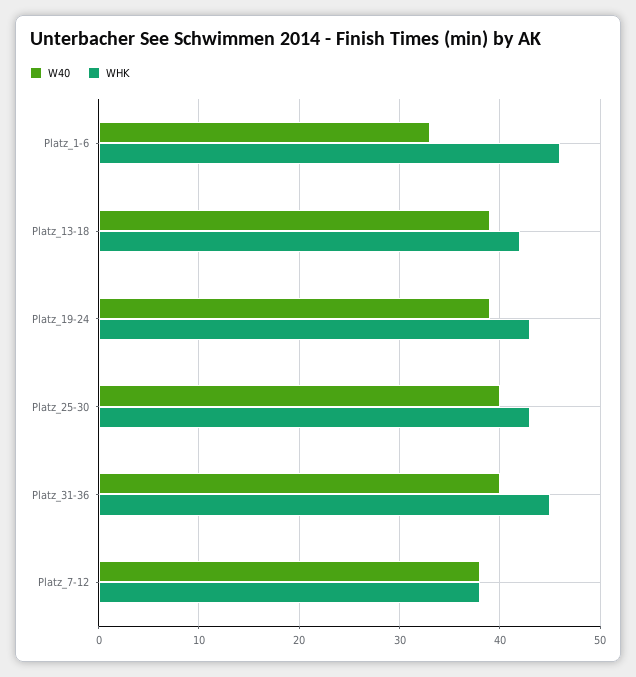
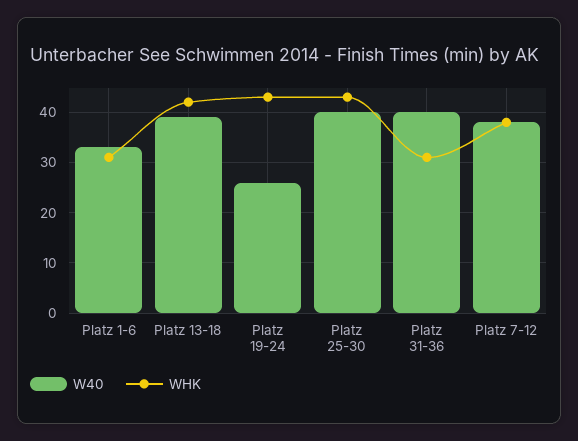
  {
    "W40": {
      "Platz_1-6": 33,
      "Platz_13-18": 39,
-     "Platz_19-24": 39,
+     "Platz_19-24": 25,
      "Platz_25-30": 40,
      "Platz_31-36": 40,
      "Platz_7-12": 38
    },
    "WHK": {
-     "Platz_1-6": 46,
+     "Platz_1-6": 30,
      "Platz_13-18": 42,
      "Platz_19-24": 43,
      "Platz_25-30": 43,
-     "Platz_31-36": 45,
+     "Platz_31-36": 30,
      "Platz_7-12": 38
    }
  }

